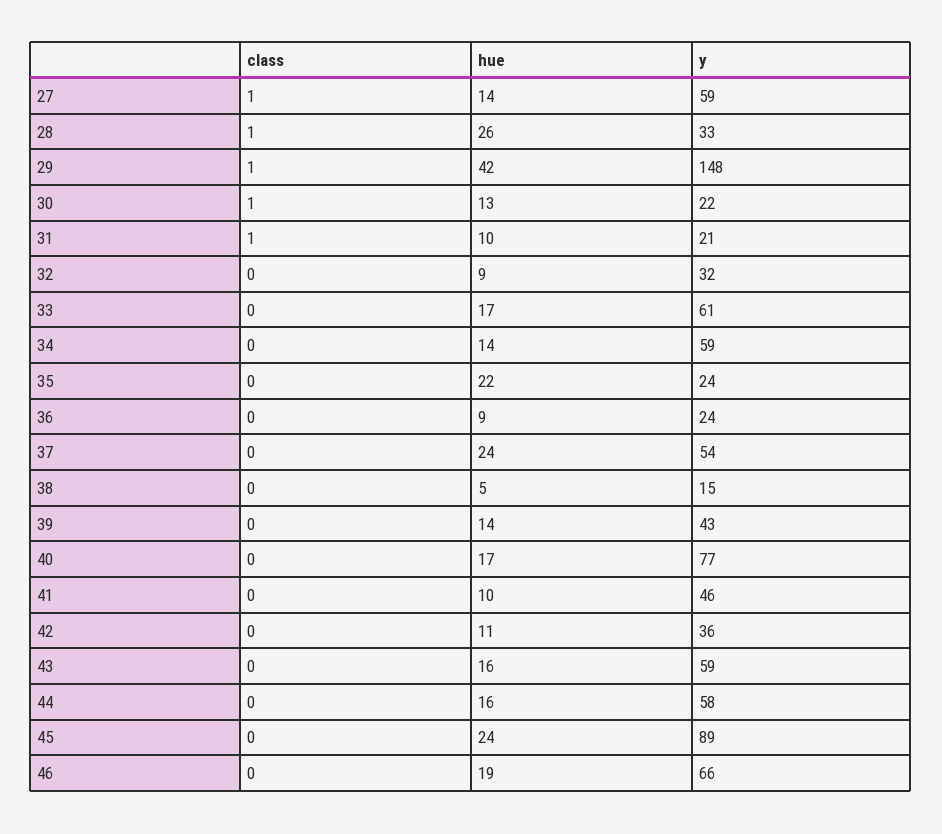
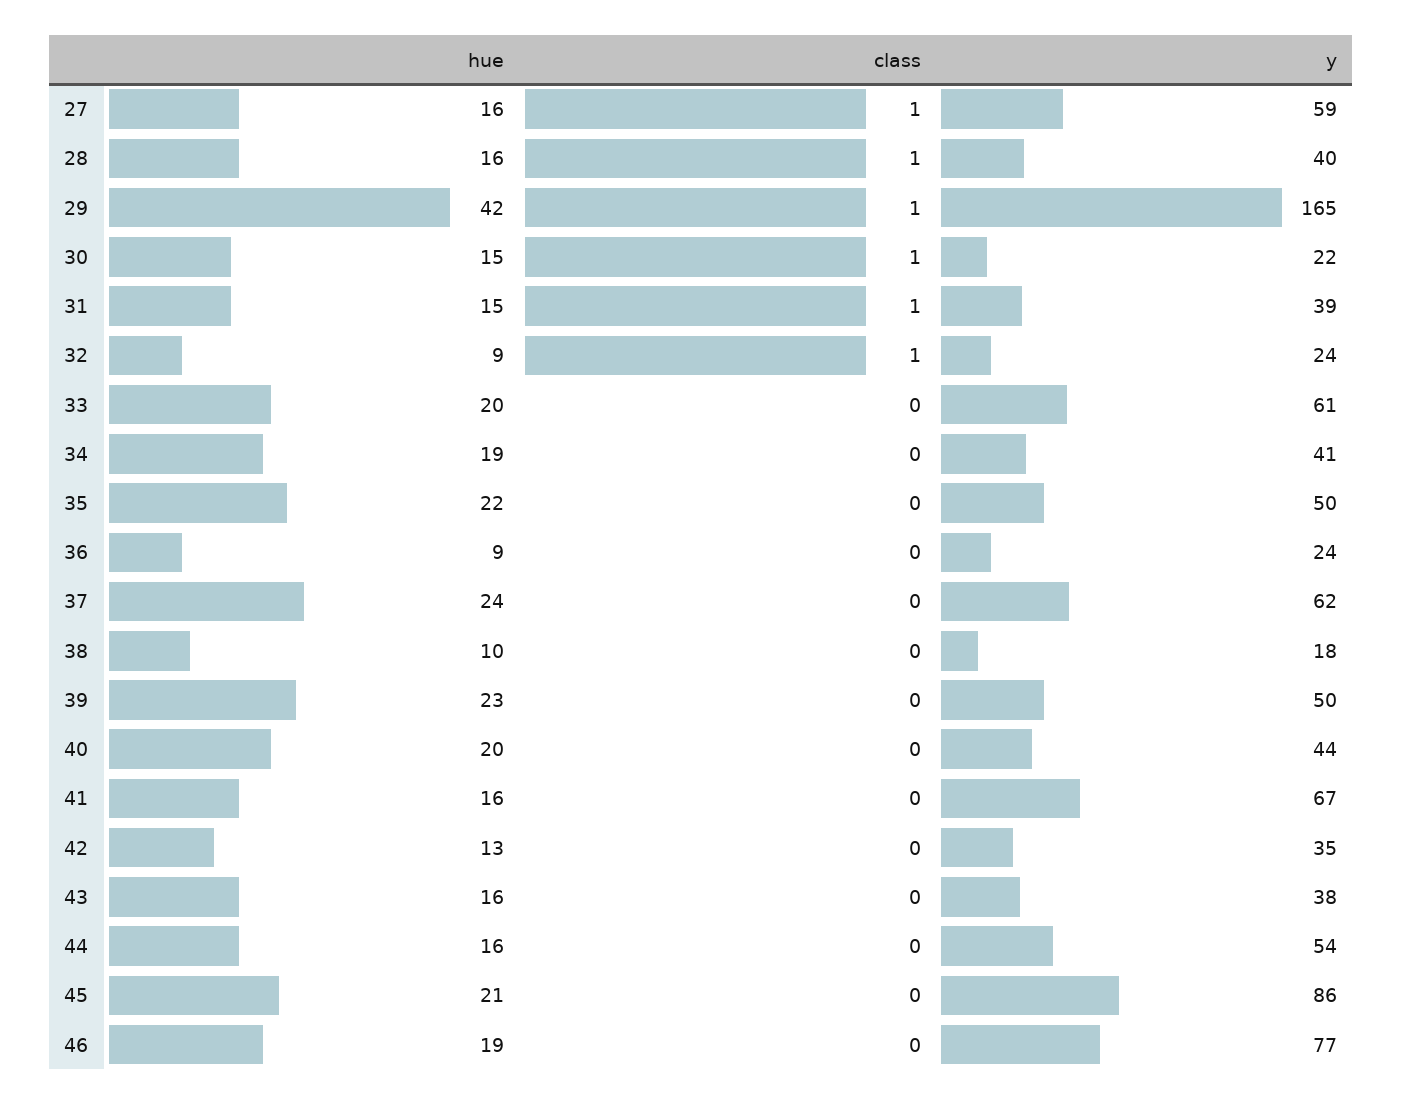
  {
    "class": {
      "27": 1,
      "28": 1,
      "29": 1,
      "30": 1,
      "31": 1,
-     "32": 0,
+     "32": 1,
      "33": 0,
      "34": 0,
      "35": 0,
      "36": 0,
      "37": 0,
      "38": 0,
      "39": 0,
      "40": 0,
      "41": 0,
      "42": 0,
      "43": 0,
      "44": 0,
      "45": 0,
      "46": 0
    },
    "hue": {
-     "27": 14,
+     "27": 16,
-     "28": 26,
+     "28": 16,
      "29": 42,
-     "30": 13,
+     "30": 15,
-     "31": 10,
+     "31": 15,
      "32": 9,
-     "33": 17,
+     "33": 20,
-     "34": 14,
+     "34": 19,
      "35": 22,
      "36": 9,
      "37": 24,
-     "38": 5,
+     "38": 10,
-     "39": 14,
+     "39": 23,
-     "40": 17,
+     "40": 20,
-     "41": 10,
+     "41": 16,
-     "42": 11,
+     "42": 13,
      "43": 16,
      "44": 16,
-     "45": 24,
+     "45": 21,
      "46": 19
    },
    "y": {
      "27": 59,
-     "28": 33,
+     "28": 40,
-     "29": 148,
+     "29": 165,
      "30": 22,
-     "31": 21,
+     "31": 39,
-     "32": 32,
+     "32": 24,
      "33": 61,
-     "34": 59,
+     "34": 41,
-     "35": 24,
+     "35": 50,
      "36": 24,
-     "37": 54,
+     "37": 62,
-     "38": 15,
+     "38": 18,
-     "39": 43,
+     "39": 50,
-     "40": 77,
+     "40": 44,
-     "41": 46,
+     "41": 67,
-     "42": 36,
+     "42": 35,
-     "43": 59,
+     "43": 38,
-     "44": 58,
+     "44": 54,
-     "45": 89,
+     "45": 86,
-     "46": 66
+     "46": 77
    }
  }

